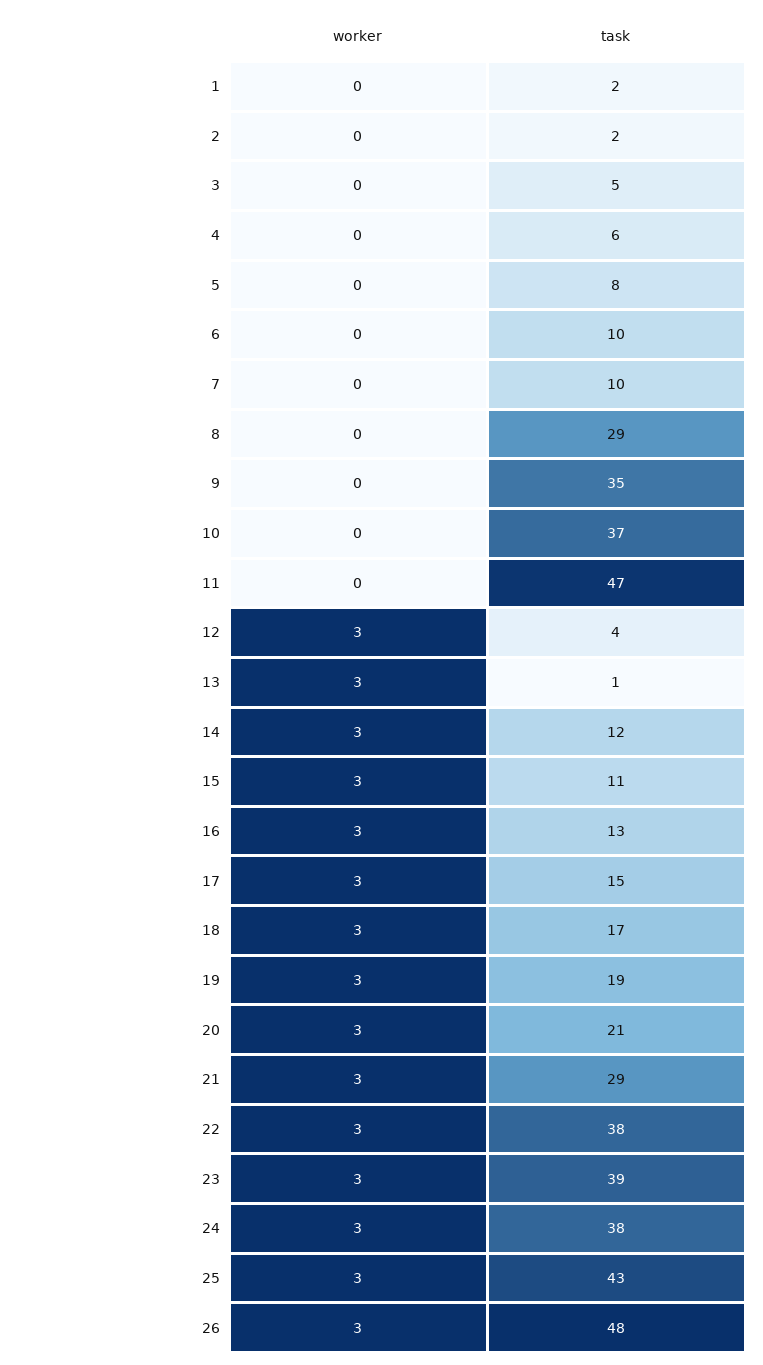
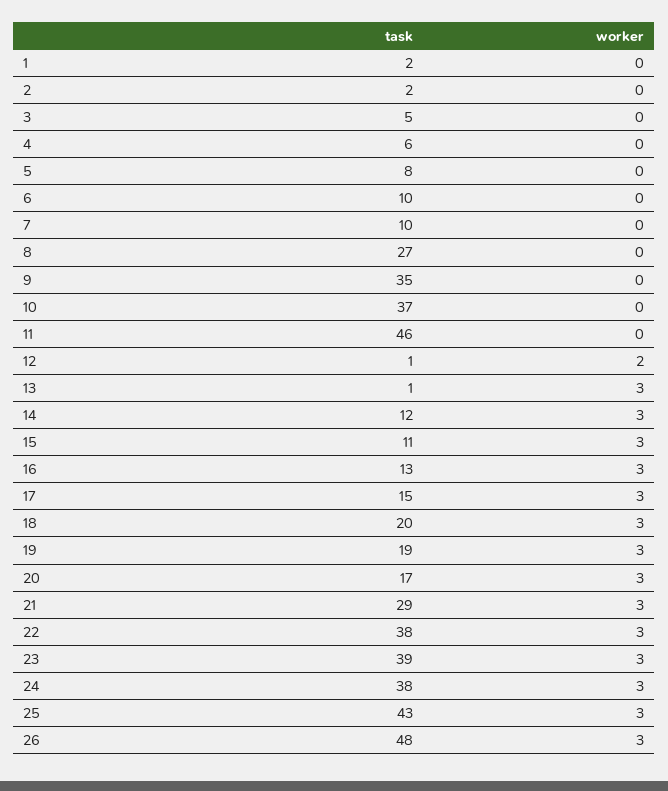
  {
    "worker": {
      "1": 0,
      "2": 0,
      "3": 0,
      "4": 0,
      "5": 0,
      "6": 0,
      "7": 0,
      "8": 0,
      "9": 0,
      "10": 0,
      "11": 0,
-     "12": 3,
+     "12": 2,
      "13": 3,
      "14": 3,
      "15": 3,
      "16": 3,
      "17": 3,
      "18": 3,
      "19": 3,
      "20": 3,
      "21": 3,
      "22": 3,
      "23": 3,
      "24": 3,
      "25": 3,
      "26": 3
    },
    "task": {
      "1": 2,
      "2": 2,
      "3": 5,
      "4": 6,
      "5": 8,
      "6": 10,
      "7": 10,
-     "8": 29,
+     "8": 27,
      "9": 35,
      "10": 37,
-     "11": 47,
+     "11": 46,
-     "12": 4,
+     "12": 1,
      "13": 1,
      "14": 12,
      "15": 11,
      "16": 13,
      "17": 15,
-     "18": 17,
+     "18": 20,
      "19": 19,
-     "20": 21,
+     "20": 17,
      "21": 29,
      "22": 38,
      "23": 39,
      "24": 38,
      "25": 43,
      "26": 48
    }
  }

